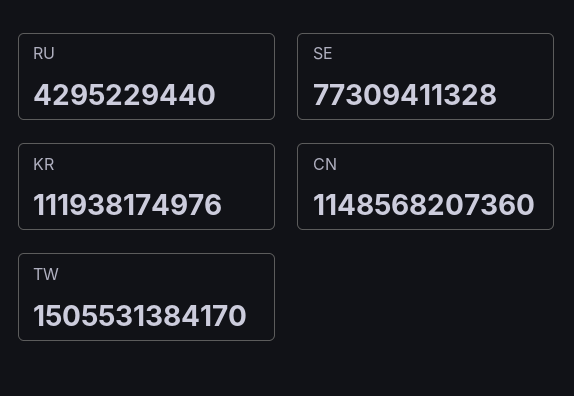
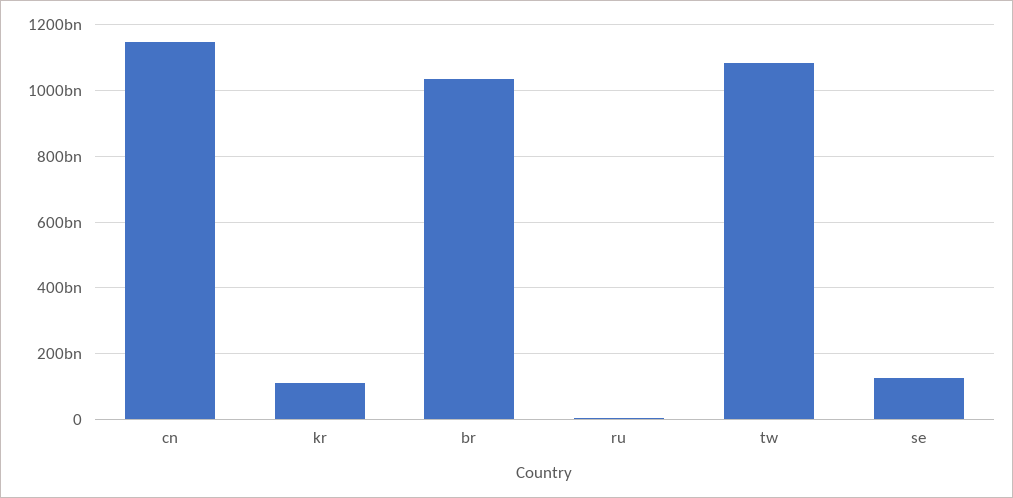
  {
    "RU": 4295229440,
-   "SE": 77309411328,
+   "SE": 120000000000,
    "KR": 111938174976,
    "CN": 1148568207360,
-   "TW": 1505531384170
+   "TW": 1080000000000,
+   "br": 1040000000000
  }

